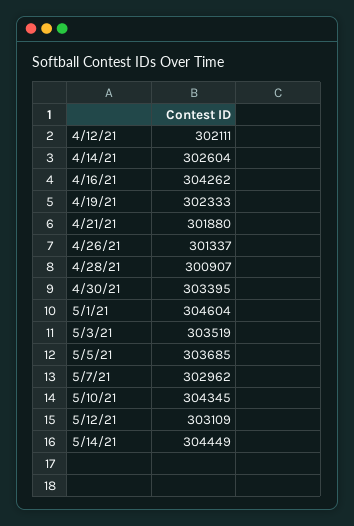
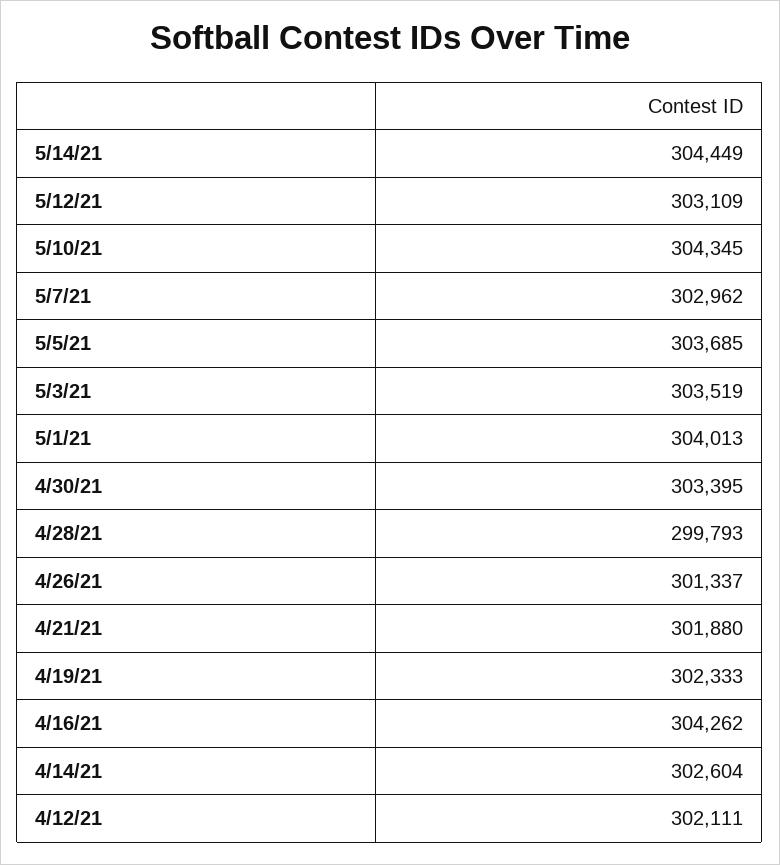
  {
    "4/12/21": 302111,
    "4/14/21": 302604,
    "4/16/21": 304262,
    "4/19/21": 302333,
    "4/21/21": 301880,
    "4/26/21": 301337,
-   "4/28/21": 300907,
+   "4/28/21": 299793,
    "4/30/21": 303395,
-   "5/1/21": 304604,
+   "5/1/21": 304013,
    "5/3/21": 303519,
    "5/5/21": 303685,
    "5/7/21": 302962,
    "5/10/21": 304345,
    "5/12/21": 303109,
    "5/14/21": 304449
  }

